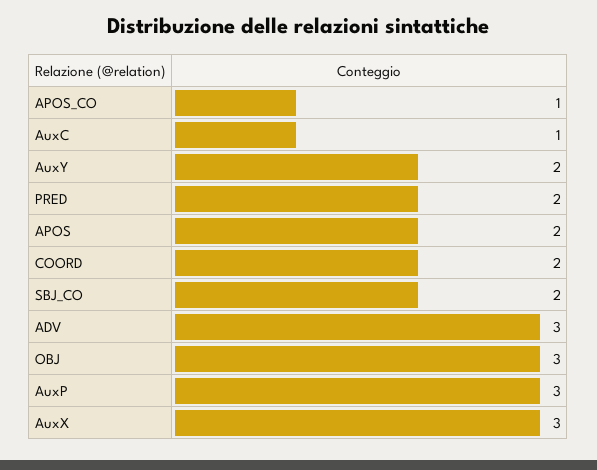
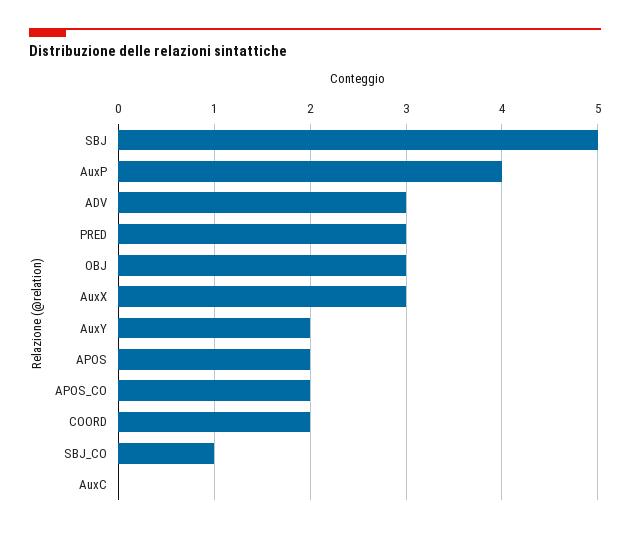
  {
-   "APOS_CO": 1,
+   "APOS_CO": 2,
-   "AuxC": 1,
+   "AuxC": 0,
    "AuxY": 2,
-   "PRED": 2,
+   "PRED": 3,
    "APOS": 2,
    "COORD": 2,
-   "SBJ_CO": 2,
+   "SBJ_CO": 1,
    "ADV": 3,
    "OBJ": 3,
-   "AuxP": 3,
+   "AuxP": 4,
-   "AuxX": 3
+   "AuxX": 3,
+   "SBJ": 5
  }

